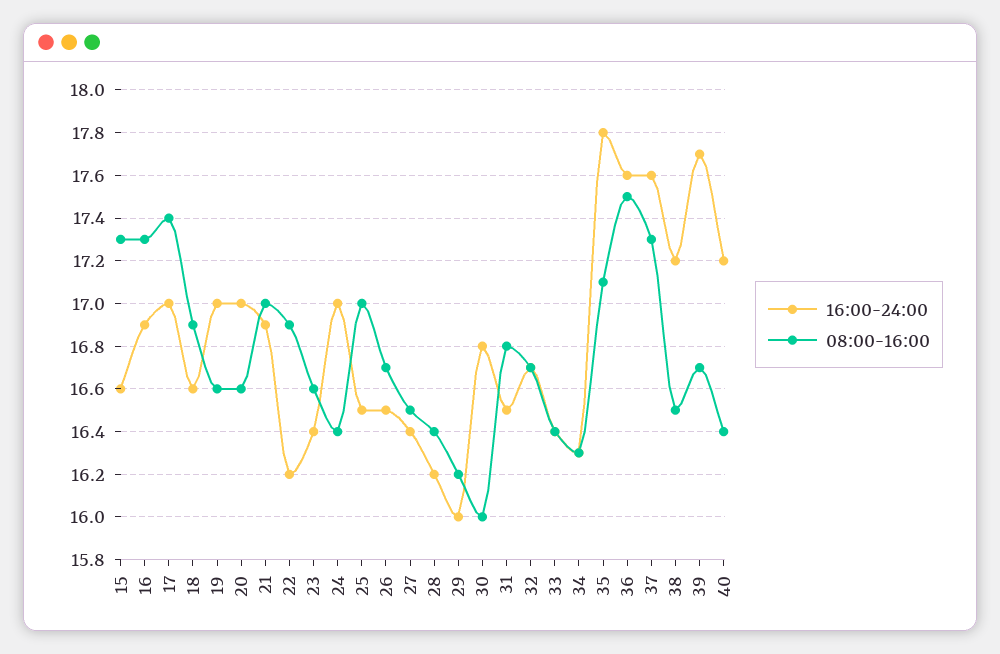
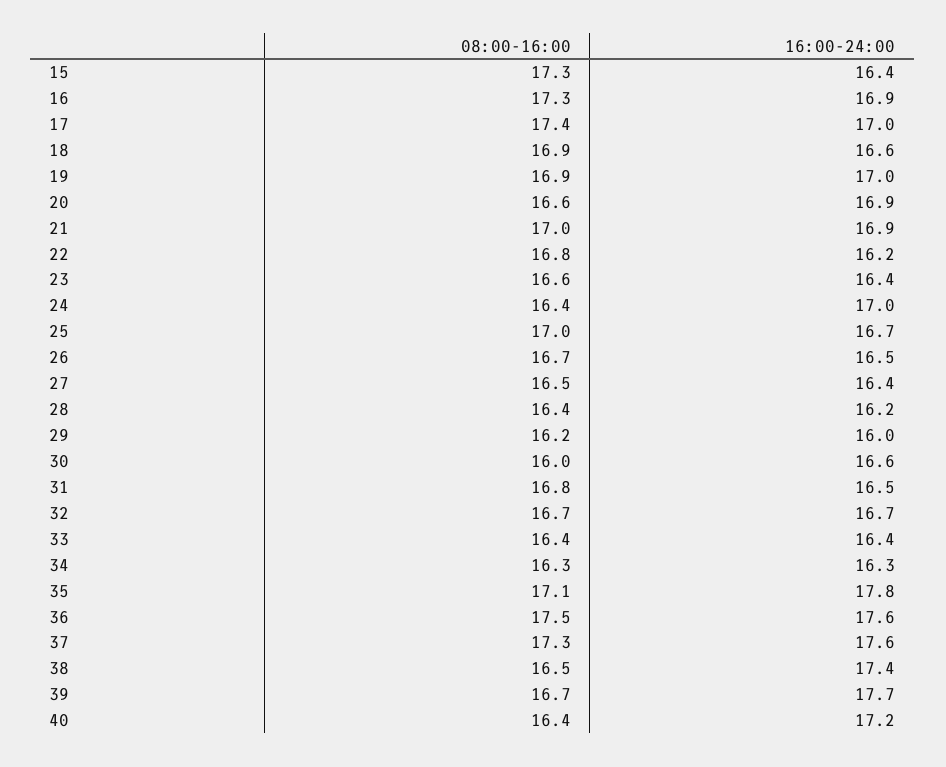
  {
    "16:00-24:00": {
-     "15": 16.6,
+     "15": 16.4,
      "16": 16.9,
      "17": 17,
      "18": 16.6,
      "19": 17,
-     "20": 17,
+     "20": 16.9,
      "21": 16.9,
      "22": 16.2,
      "23": 16.4,
      "24": 17,
-     "25": 16.5,
+     "25": 16.7,
      "26": 16.5,
      "27": 16.4,
      "28": 16.2,
      "29": 16,
-     "30": 16.8,
+     "30": 16.6,
      "31": 16.5,
      "32": 16.7,
      "33": 16.4,
      "34": 16.3,
      "35": 17.8,
      "36": 17.6,
      "37": 17.6,
-     "38": 17.2,
+     "38": 17.4,
      "39": 17.7,
      "40": 17.2
    },
    "08:00-16:00": {
      "15": 17.3,
      "16": 17.3,
      "17": 17.4,
      "18": 16.9,
-     "19": 16.6,
+     "19": 16.9,
      "20": 16.6,
      "21": 17,
-     "22": 16.9,
+     "22": 16.8,
      "23": 16.6,
      "24": 16.4,
      "25": 17,
      "26": 16.7,
      "27": 16.5,
      "28": 16.4,
      "29": 16.2,
      "30": 16,
      "31": 16.8,
      "32": 16.7,
      "33": 16.4,
      "34": 16.3,
      "35": 17.1,
      "36": 17.5,
      "37": 17.3,
      "38": 16.5,
      "39": 16.7,
      "40": 16.4
    }
  }

